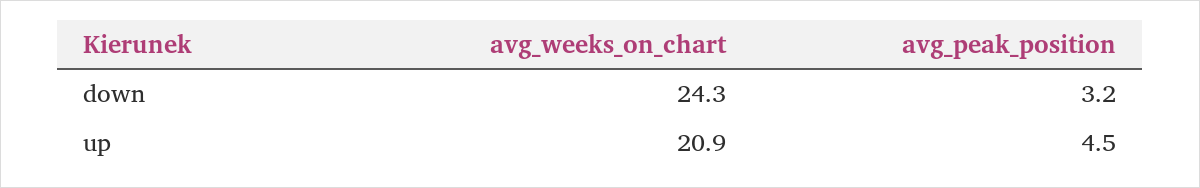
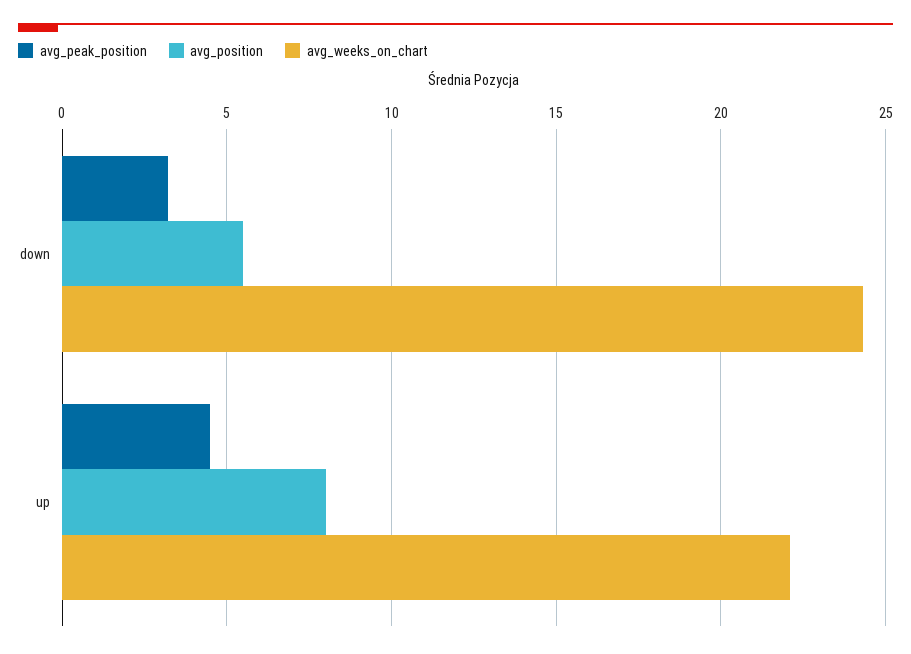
  {
    "avg_weeks_on_chart": {
      "down": 24.3,
-     "up": 20.9
+     "up": 22
    },
    "avg_peak_position": {
      "down": 3.2,
      "up": 4.5
-   }
+   },
+   "avg_position": {
+     "down": 5.5,
+     "up": 8
+   }
  }

